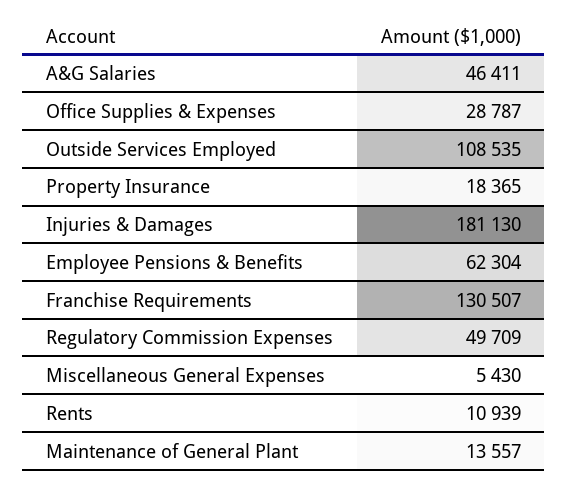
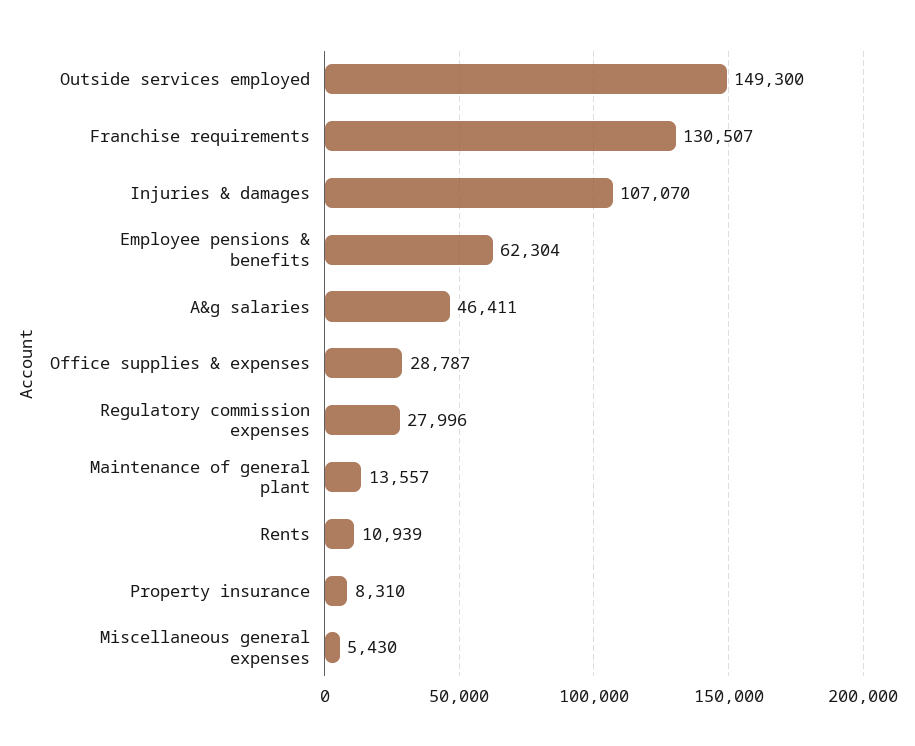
  {
    "A&G Salaries": 46411,
    "Office Supplies & Expenses": 28787,
-   "Outside Services Employed": 108535,
+   "Outside Services Employed": 149300,
-   "Property Insurance": 18365,
+   "Property Insurance": 8310,
-   "Injuries & Damages": 181130,
+   "Injuries & Damages": 107070,
    "Employee Pensions & Benefits": 62304,
    "Franchise Requirements": 130507,
-   "Regulatory Commission Expenses": 49709,
+   "Regulatory Commission Expenses": 27996,
    "Miscellaneous General Expenses": 5430,
    "Rents": 10939,
    "Maintenance of General Plant": 13557
  }

